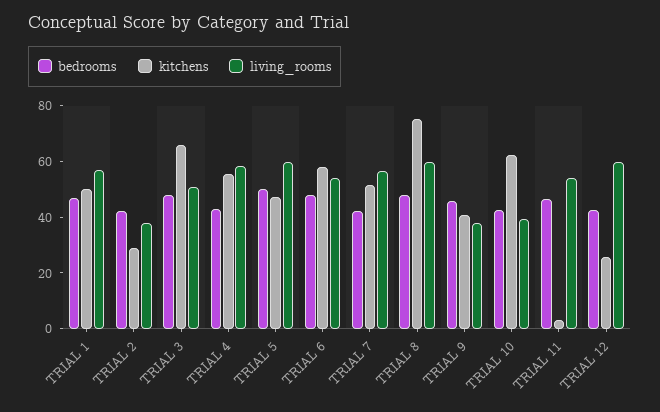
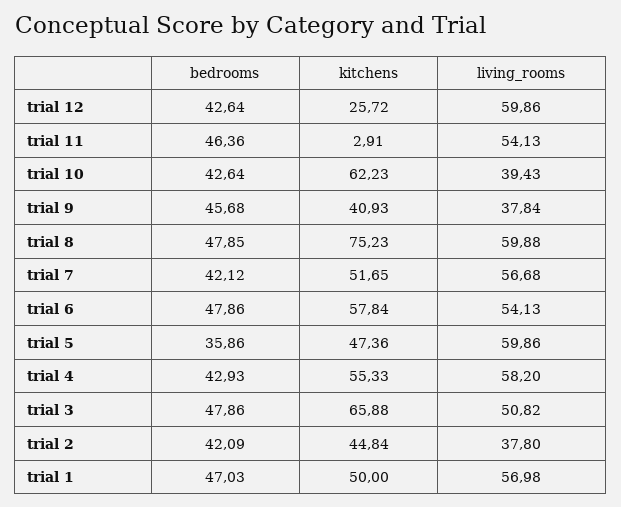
  {
    "bedrooms": {
      "TRIAL 1": 47.03,
      "TRIAL 2": 42.09,
      "TRIAL 3": 47.86,
      "TRIAL 4": 42.93,
-     "TRIAL 5": 50,
+     "TRIAL 5": 35.86,
      "TRIAL 6": 47.86,
      "TRIAL 7": 42.12,
      "TRIAL 8": 47.85,
      "TRIAL 9": 45.68,
      "TRIAL 10": 42.64,
      "TRIAL 11": 46.36,
      "TRIAL 12": 42.64
    },
    "kitchens": {
      "TRIAL 1": 50,
-     "TRIAL 2": 30,
+     "TRIAL 2": 44.84,
      "TRIAL 3": 65.88,
      "TRIAL 4": 55.33,
      "TRIAL 5": 47.36,
      "TRIAL 6": 57.84,
      "TRIAL 7": 51.65,
      "TRIAL 8": 75.23,
      "TRIAL 9": 40.93,
      "TRIAL 10": 62.23,
      "TRIAL 11": 2.91,
      "TRIAL 12": 25.72
    },
    "living_rooms": {
      "TRIAL 1": 56.98,
      "TRIAL 2": 37.8,
      "TRIAL 3": 50.82,
      "TRIAL 4": 58.2,
      "TRIAL 5": 59.86,
      "TRIAL 6": 54.13,
      "TRIAL 7": 56.68,
      "TRIAL 8": 59.88,
      "TRIAL 9": 37.84,
      "TRIAL 10": 39.43,
      "TRIAL 11": 54.13,
      "TRIAL 12": 59.86
    }
  }

